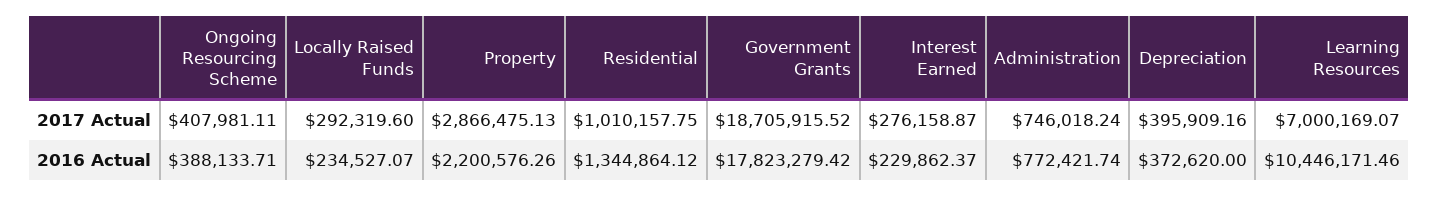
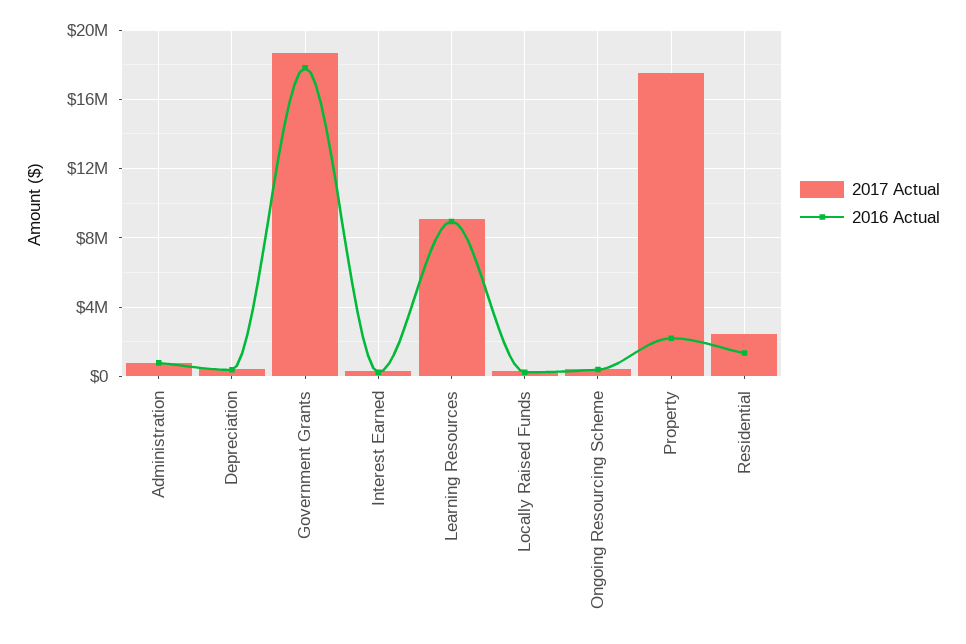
  {
    "2017 Actual": {
      "Ongoing Resourcing Scheme": 407981.11,
      "Locally Raised Funds": 292319.6,
-     "Property": 2866475.13,
+     "Property": 17500000,
-     "Residential": 1010157.75,
+     "Residential": 2500000,
      "Government Grants": 18705915.52,
      "Interest Earned": 276158.87,
      "Administration": 746018.24,
      "Depreciation": 395909.16,
-     "Learning Resources": 7000169.07
+     "Learning Resources": 9000000
    },
    "2016 Actual": {
      "Ongoing Resourcing Scheme": 388133.71,
      "Locally Raised Funds": 234527.07,
      "Property": 2200576.26,
      "Residential": 1344864.12,
      "Government Grants": 17823279.42,
      "Interest Earned": 229862.37,
      "Administration": 772421.74,
      "Depreciation": 372620,
-     "Learning Resources": 10446171.46
+     "Learning Resources": 9000000
    }
  }

